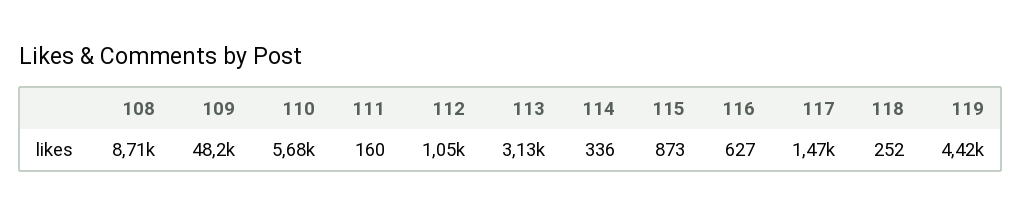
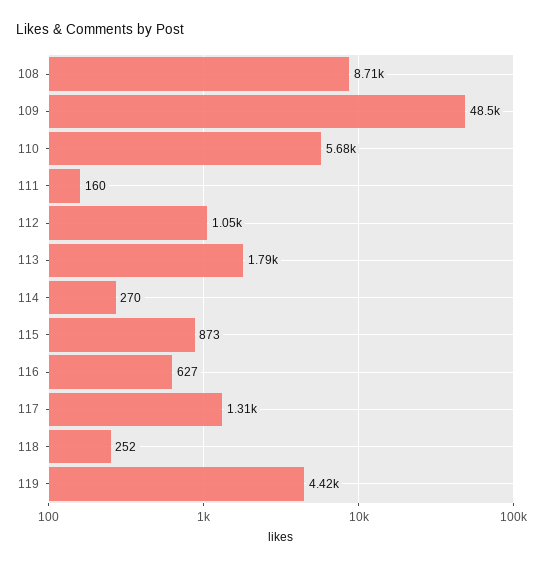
  {
    "108": 8710,
-   "109": 48200,
+   "109": 48500,
    "110": 5680,
    "111": 160,
    "112": 1050,
-   "113": 3130,
+   "113": 1790,
-   "114": 336,
+   "114": 270,
    "115": 873,
    "116": 627,
-   "117": 1470,
+   "117": 1310,
    "118": 252,
    "119": 4420
  }

